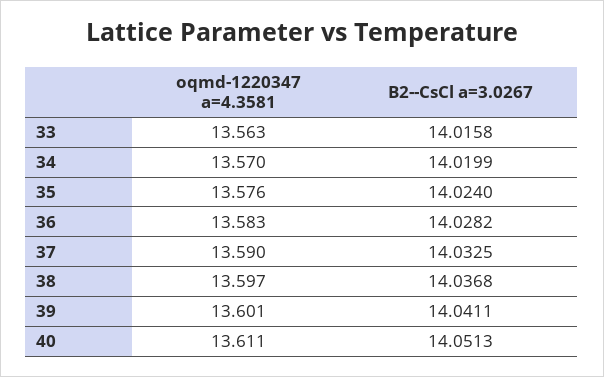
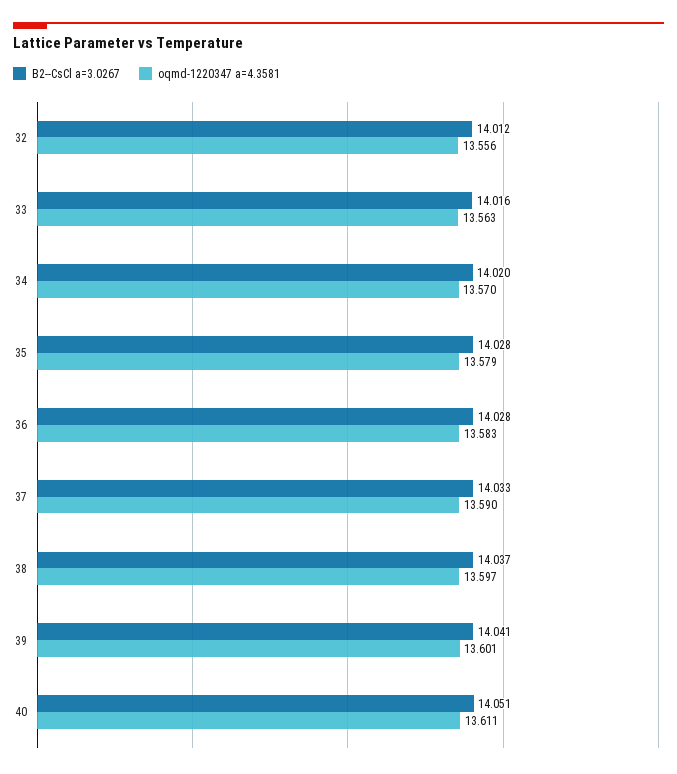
  {
    "oqmd-1220347 a=4.3581": {
      "33": 13.563,
      "34": 13.57,
-     "35": 13.576,
+     "35": 13.579,
      "36": 13.583,
      "37": 13.59,
      "38": 13.597,
      "39": 13.601,
-     "40": 13.611
+     "40": 13.611,
+     "32": 13.556
    },
    "B2--CsCl a=3.0267": {
      "33": 14.0158,
      "34": 14.0199,
-     "35": 14.024,
+     "35": 14.028,
      "36": 14.0282,
      "37": 14.0325,
      "38": 14.0368,
      "39": 14.0411,
-     "40": 14.0513
+     "40": 14.0513,
+     "32": 14.012
    }
  }

